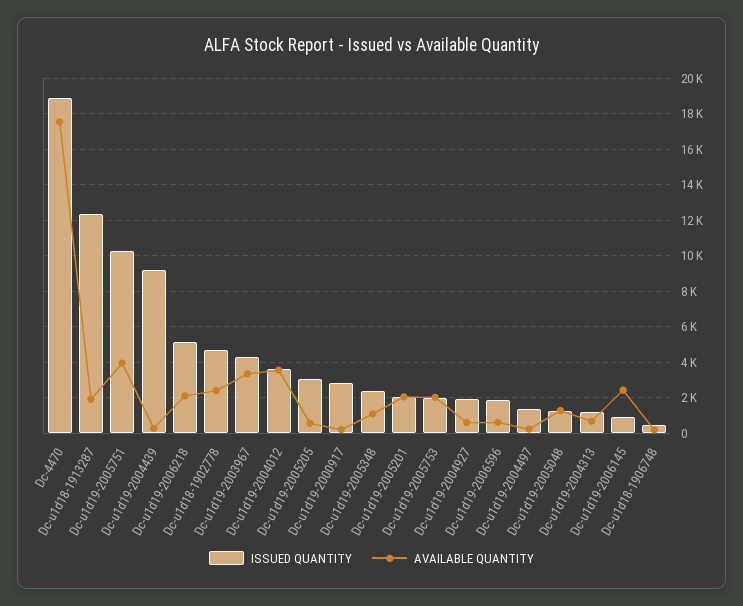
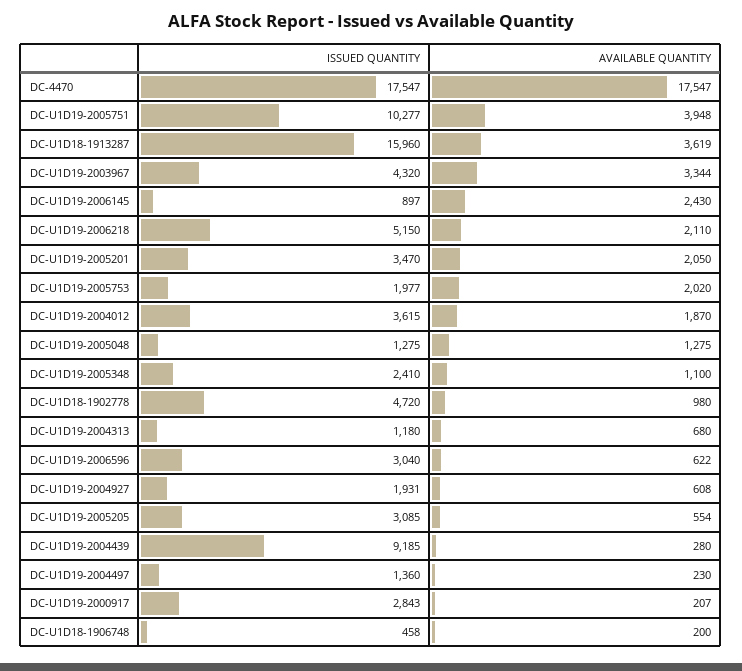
  {
    "ISSUED QUANTITY": {
-     "Dc-4470": 19000,
+     "Dc-4470": 17547,
-     "Dc-u1d18-1913287": 12500,
+     "Dc-u1d18-1913287": 15960,
      "Dc-u1d19-2005751": 10277,
      "Dc-u1d19-2004439": 9185,
      "Dc-u1d19-2006218": 5150,
      "Dc-u1d18-1902778": 4720,
      "Dc-u1d19-2003967": 4320,
      "Dc-u1d19-2004012": 3615,
      "Dc-u1d19-2005205": 3085,
      "Dc-u1d19-2000917": 2843,
      "Dc-u1d19-2005348": 2410,
-     "Dc-u1d19-2005201": 2000,
+     "Dc-u1d19-2005201": 3470,
      "Dc-u1d19-2005753": 1977,
      "Dc-u1d19-2004927": 1931,
-     "Dc-u1d19-2006596": 2000,
+     "Dc-u1d19-2006596": 3040,
      "Dc-u1d19-2004497": 1360,
      "Dc-u1d19-2005048": 1275,
      "Dc-u1d19-2004313": 1180,
      "Dc-u1d19-2006145": 897,
      "Dc-u1d18-1906748": 458
    },
    "AVAILABLE QUANTITY": {
      "Dc-4470": 17547,
-     "Dc-u1d18-1913287": 2000,
+     "Dc-u1d18-1913287": 3619,
      "Dc-u1d19-2005751": 3948,
      "Dc-u1d19-2004439": 280,
      "Dc-u1d19-2006218": 2110,
-     "Dc-u1d18-1902778": 2500,
+     "Dc-u1d18-1902778": 980,
      "Dc-u1d19-2003967": 3344,
-     "Dc-u1d19-2004012": 3500,
+     "Dc-u1d19-2004012": 1870,
      "Dc-u1d19-2005205": 554,
      "Dc-u1d19-2000917": 207,
      "Dc-u1d19-2005348": 1100,
      "Dc-u1d19-2005201": 2050,
      "Dc-u1d19-2005753": 2020,
      "Dc-u1d19-2004927": 608,
      "Dc-u1d19-2006596": 622,
      "Dc-u1d19-2004497": 230,
      "Dc-u1d19-2005048": 1275,
      "Dc-u1d19-2004313": 680,
      "Dc-u1d19-2006145": 2430,
      "Dc-u1d18-1906748": 200
    }
  }

